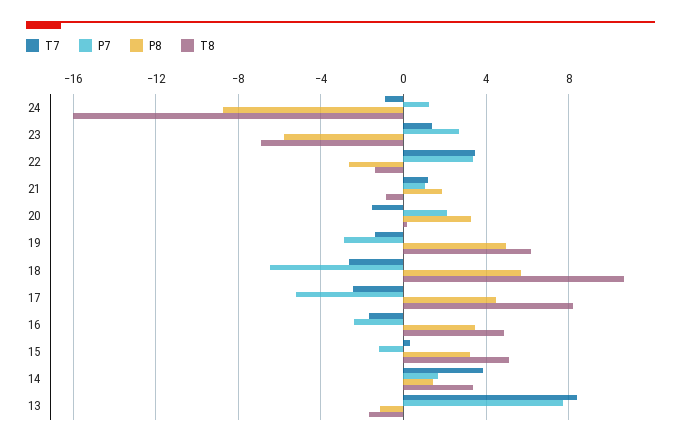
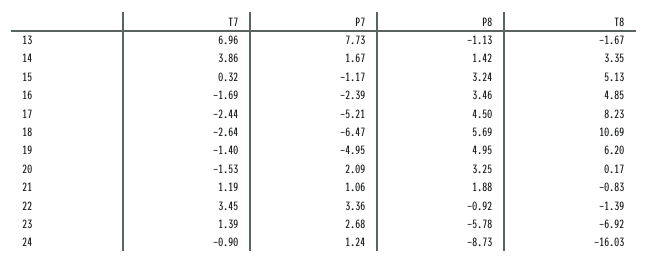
  {
    "T7": {
      "24": -0.9,
      "23": 1.39,
      "22": 3.45,
      "21": 1.19,
      "20": -1.53,
      "19": -1.4,
      "18": -2.64,
      "17": -2.44,
      "16": -1.69,
      "15": 0.32,
      "14": 3.86,
-     "13": 8.5
+     "13": 6.96
    },
    "P7": {
      "24": 1.24,
      "23": 2.68,
      "22": 3.36,
      "21": 1.06,
      "20": 2.09,
-     "19": -3,
+     "19": -4.95,
      "18": -6.47,
      "17": -5.21,
      "16": -2.39,
      "15": -1.17,
      "14": 1.67,
      "13": 7.73
    },
    "P8": {
      "24": -8.73,
      "23": -5.78,
-     "22": -2.5,
+     "22": -0.92,
      "21": 1.88,
      "20": 3.25,
      "19": 4.95,
      "18": 5.69,
      "17": 4.5,
      "16": 3.46,
      "15": 3.24,
      "14": 1.42,
      "13": -1.13
    },
    "T8": {
      "24": -16.03,
      "23": -6.92,
      "22": -1.39,
      "21": -0.83,
      "20": 0.17,
      "19": 6.2,
      "18": 10.69,
      "17": 8.23,
      "16": 4.85,
      "15": 5.13,
      "14": 3.35,
      "13": -1.67
    }
  }

